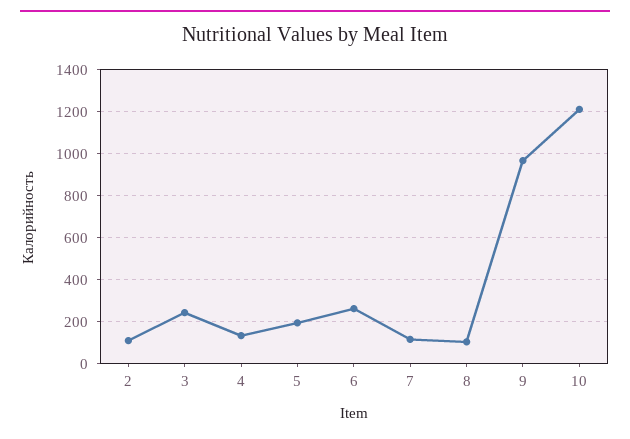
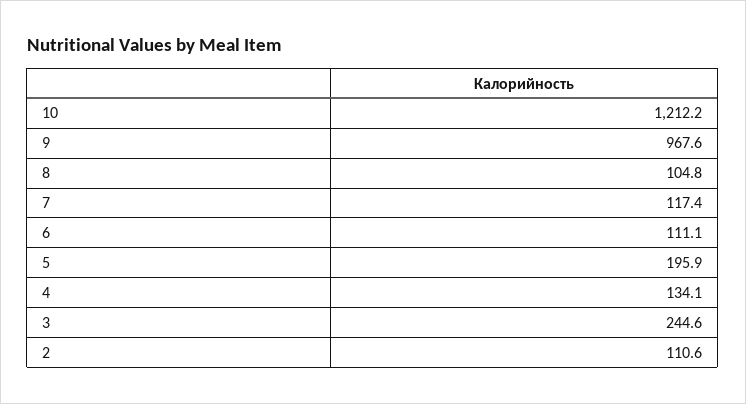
  {
    "2": 110.6,
    "3": 244.6,
    "4": 134.1,
    "5": 195.9,
-   "6": 250,
+   "6": 111.1,
    "7": 117.4,
    "8": 104.8,
    "9": 967.6,
    "10": 1212.2
  }

